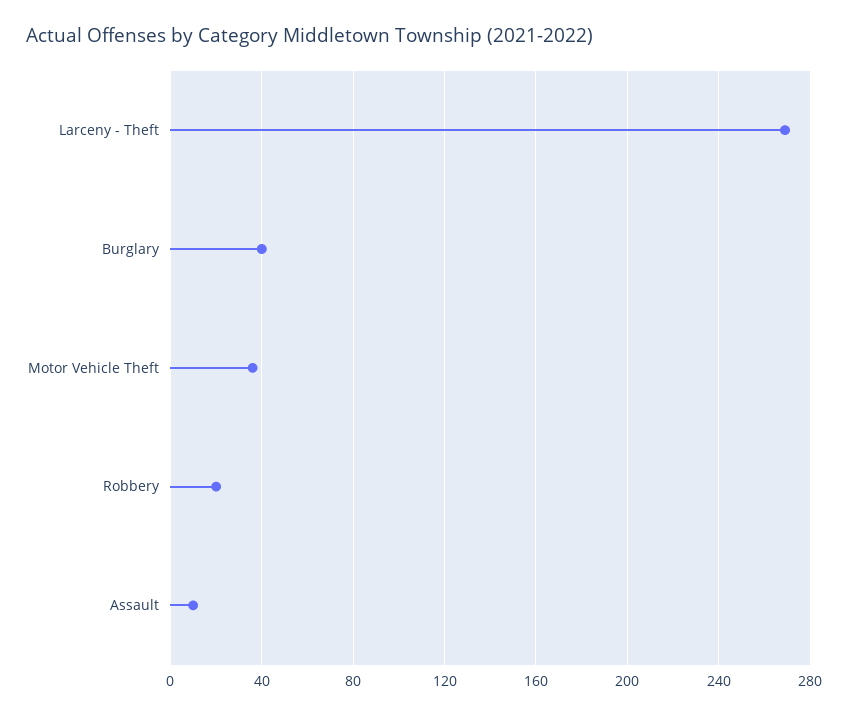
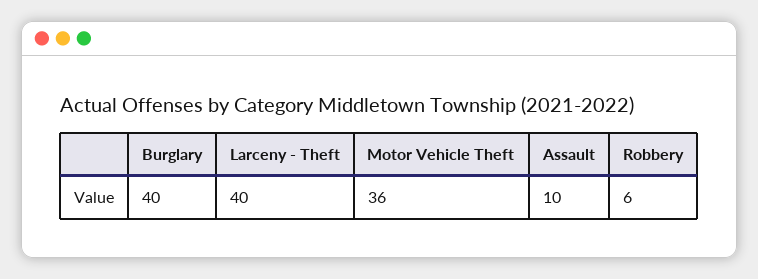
  {
-   "Larceny - Theft": 270,
+   "Larceny - Theft": 40,
    "Burglary": 40,
    "Motor Vehicle Theft": 36,
-   "Robbery": 20,
+   "Robbery": 6,
    "Assault": 10
  }

